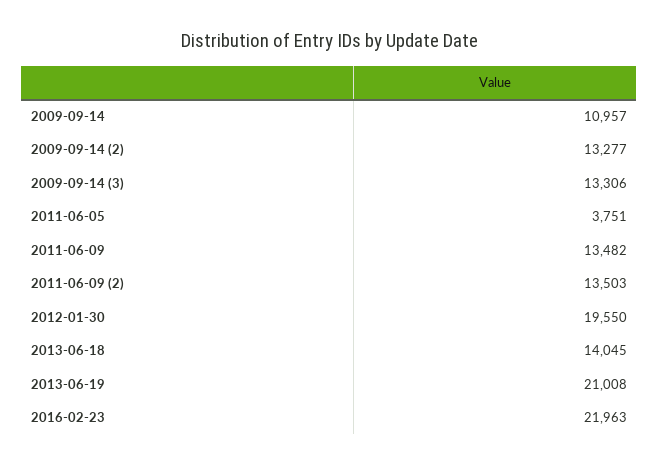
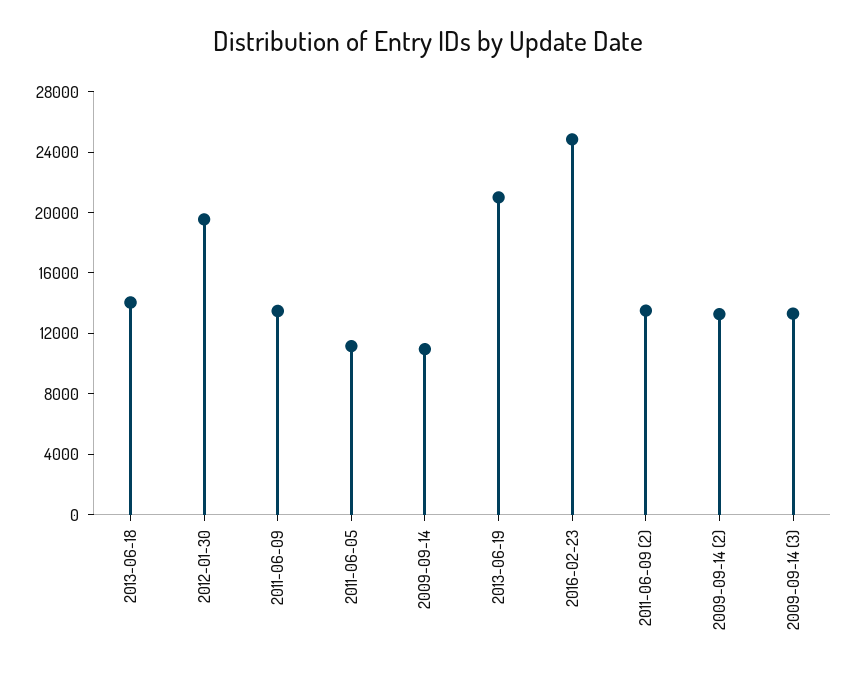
  {
    "2009-09-14": 10957,
    "2009-09-14 (2)": 13277,
    "2009-09-14 (3)": 13306,
-   "2011-06-05": 3751,
+   "2011-06-05": 11000,
    "2011-06-09": 13482,
    "2011-06-09 (2)": 13503,
    "2012-01-30": 19550,
    "2013-06-18": 14045,
    "2013-06-19": 21008,
-   "2016-02-23": 21963
+   "2016-02-23": 25000
  }

